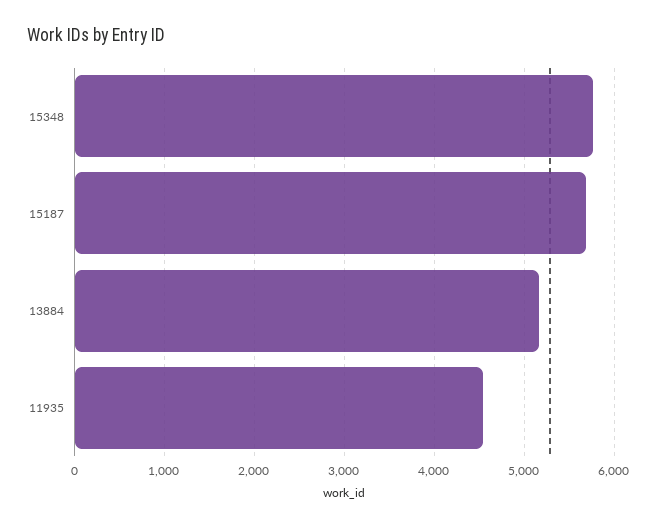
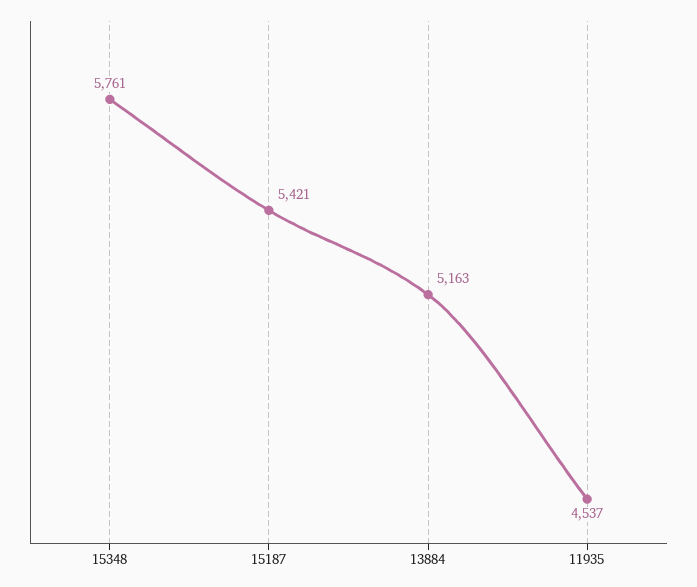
  {
    "15348": 5761,
-   "15187": 5700,
+   "15187": 5421,
    "13884": 5163,
    "11935": 4537
  }

